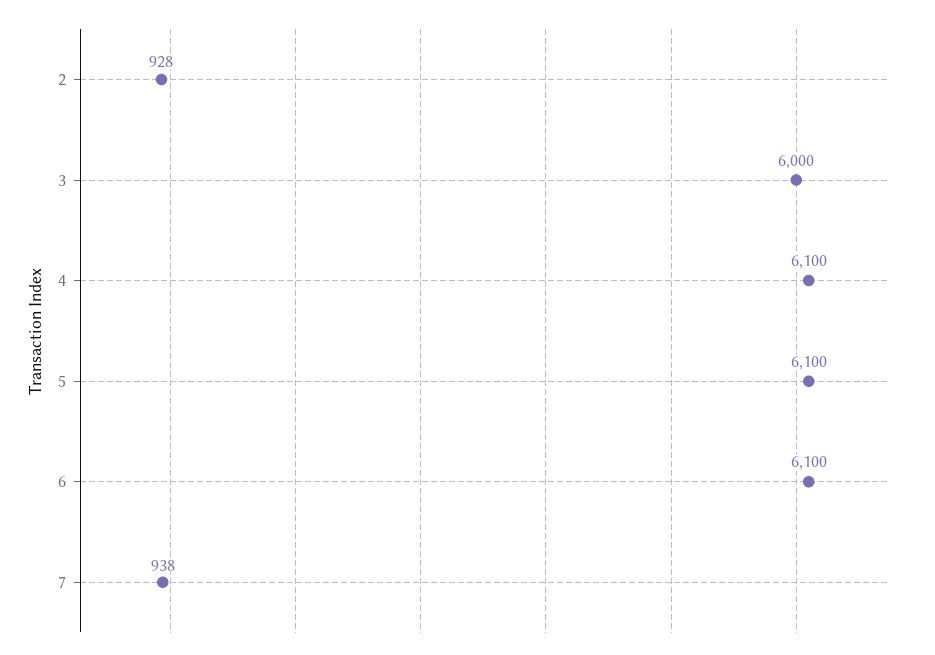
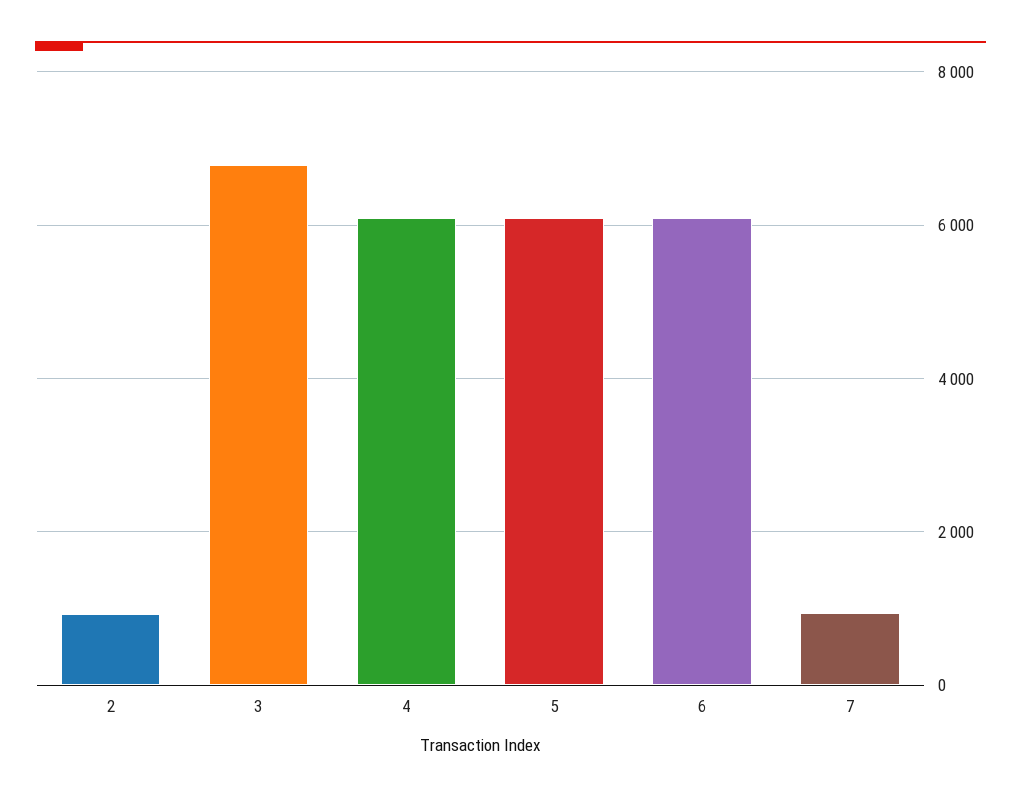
  {
    "2": 928,
-   "3": 6000,
+   "3": 6800,
    "4": 6100,
    "5": 6100,
    "6": 6100,
    "7": 938
  }

